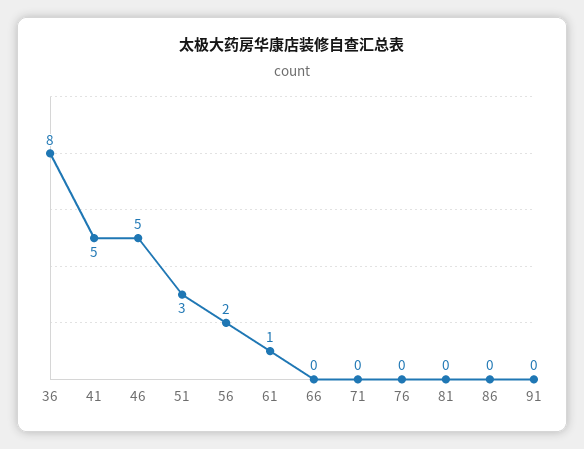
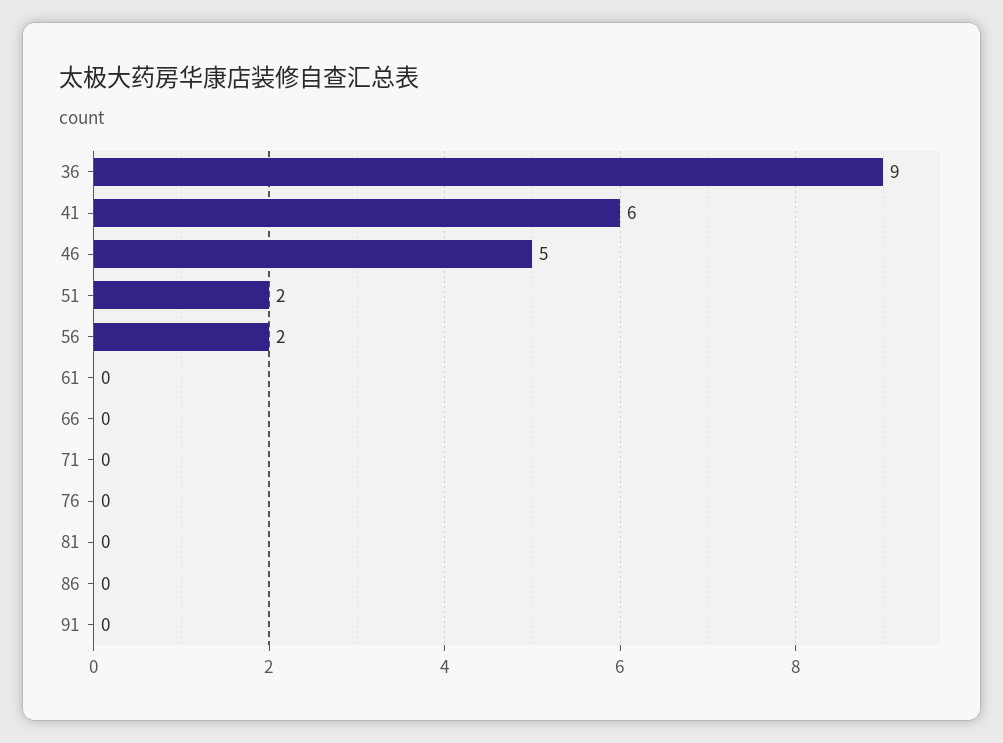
  {
-   "36": 8,
+   "36": 9,
-   "41": 5,
+   "41": 6,
    "46": 5,
-   "51": 3,
+   "51": 2,
    "56": 2,
-   "61": 1,
+   "61": 0,
    "66": 0,
    "71": 0,
    "76": 0,
    "81": 0,
    "86": 0,
    "91": 0
  }

